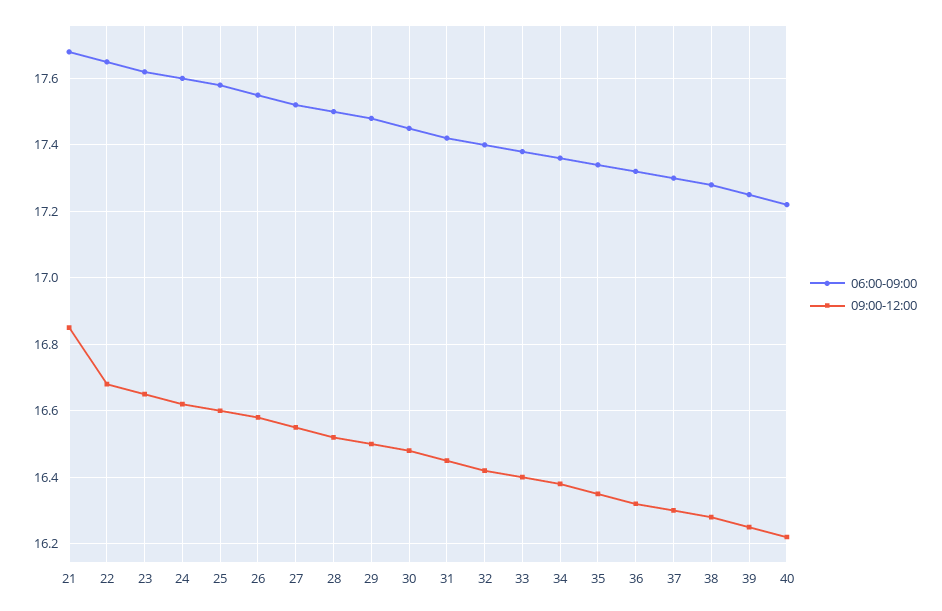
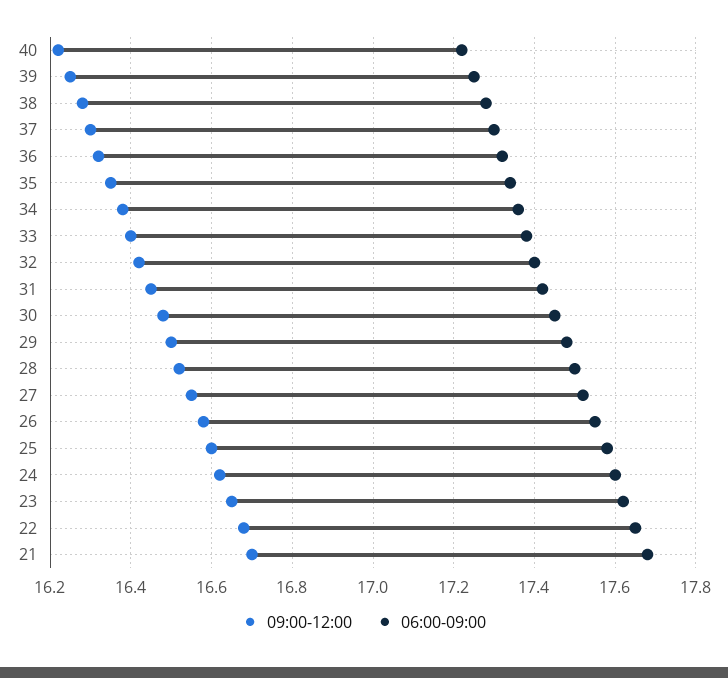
  {
    "06:00-09:00": {
      "21": 17.7,
      "22": 17.65,
      "23": 17.6,
      "24": 17.6,
      "25": 17.6,
      "26": 17.55,
      "27": 17.5,
      "28": 17.5,
      "29": 17.5,
      "30": 17.45,
      "31": 17.4,
      "32": 17.4,
      "33": 17.4,
      "34": 17.35,
      "35": 17.35,
      "36": 17.3,
      "37": 17.3,
      "38": 17.3,
      "39": 17.25,
      "40": 17.2
    },
    "09:00-12:00": {
-     "21": 16.85,
+     "21": 16.7,
      "22": 16.7,
      "23": 16.65,
      "24": 16.6,
      "25": 16.6,
      "26": 16.6,
      "27": 16.55,
      "28": 16.5,
      "29": 16.5,
      "30": 16.5,
      "31": 16.45,
      "32": 16.4,
      "33": 16.4,
      "34": 16.4,
      "35": 16.35,
      "36": 16.3,
      "37": 16.3,
      "38": 16.3,
      "39": 16.25,
      "40": 16.2
    }
  }

